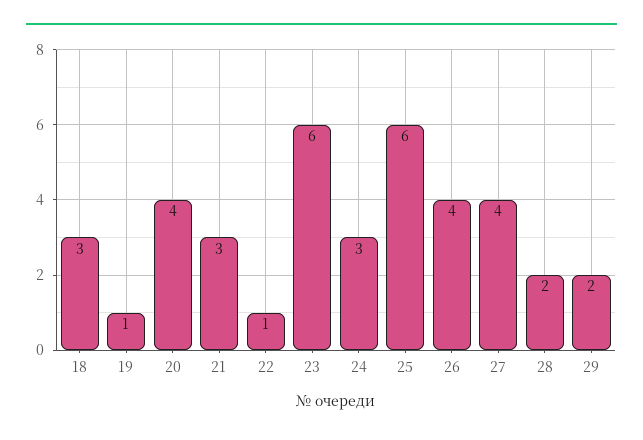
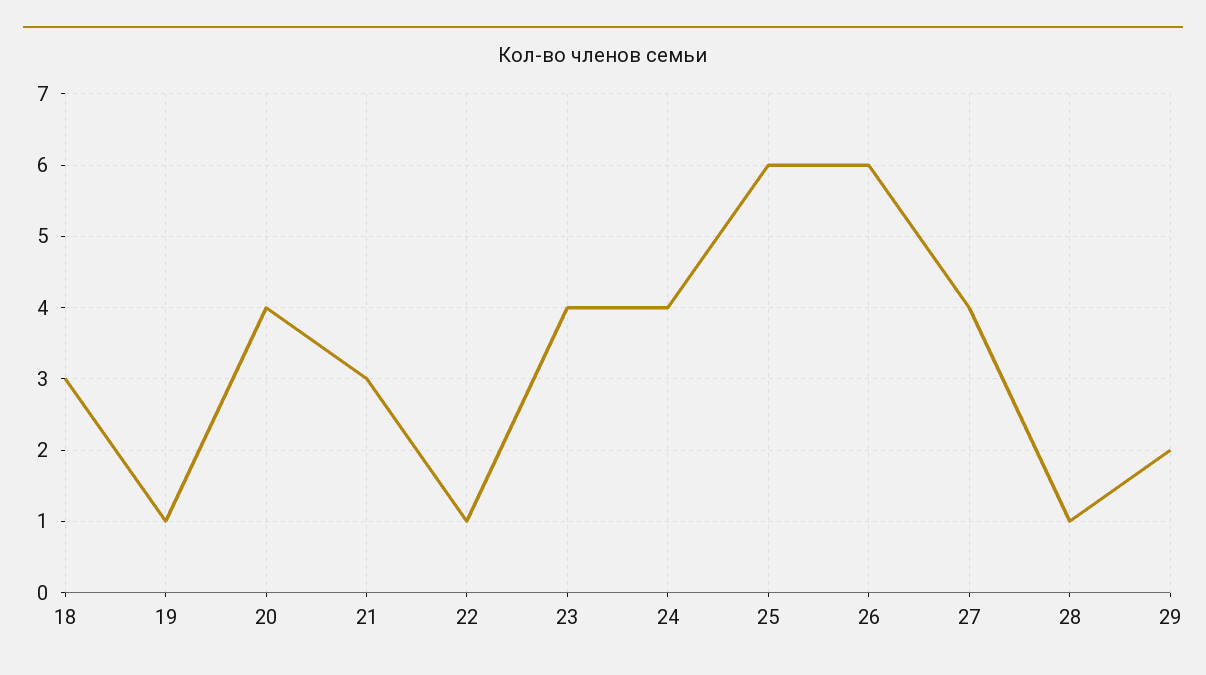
  {
    "18": 3,
    "19": 1,
    "20": 4,
    "21": 3,
    "22": 1,
-   "23": 6,
+   "23": 4,
-   "24": 3,
+   "24": 4,
    "25": 6,
-   "26": 4,
+   "26": 6,
    "27": 4,
-   "28": 2,
+   "28": 1,
    "29": 2
  }

